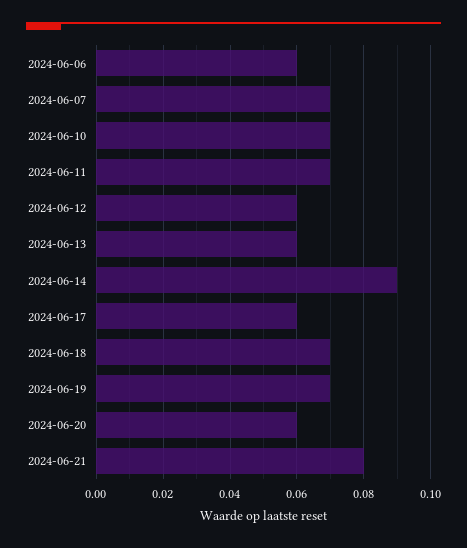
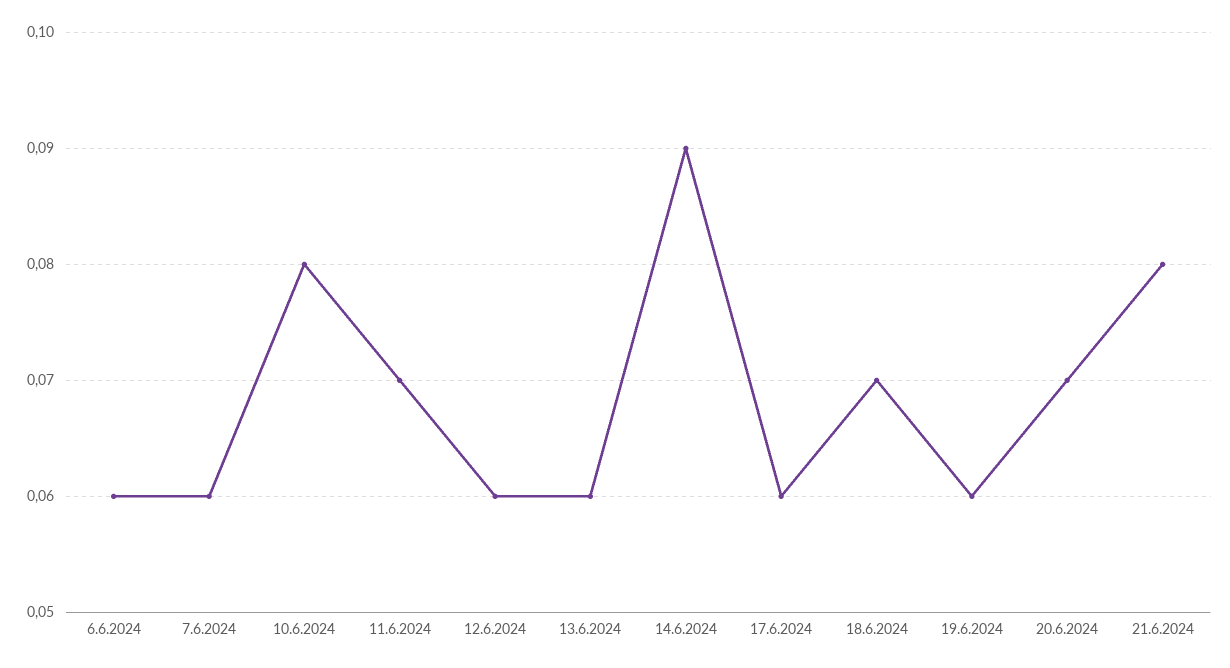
  {
    "2024-06-06": 0.06,
-   "2024-06-07": 0.07,
+   "2024-06-07": 0.06,
-   "2024-06-10": 0.07,
+   "2024-06-10": 0.08,
    "2024-06-11": 0.07,
    "2024-06-12": 0.06,
    "2024-06-13": 0.06,
    "2024-06-14": 0.09,
    "2024-06-17": 0.06,
    "2024-06-18": 0.07,
-   "2024-06-19": 0.07,
+   "2024-06-19": 0.06,
-   "2024-06-20": 0.06,
+   "2024-06-20": 0.07,
    "2024-06-21": 0.08
  }

